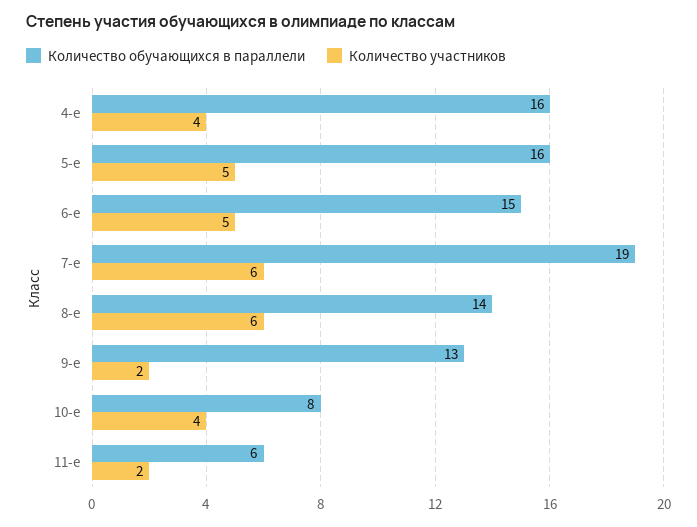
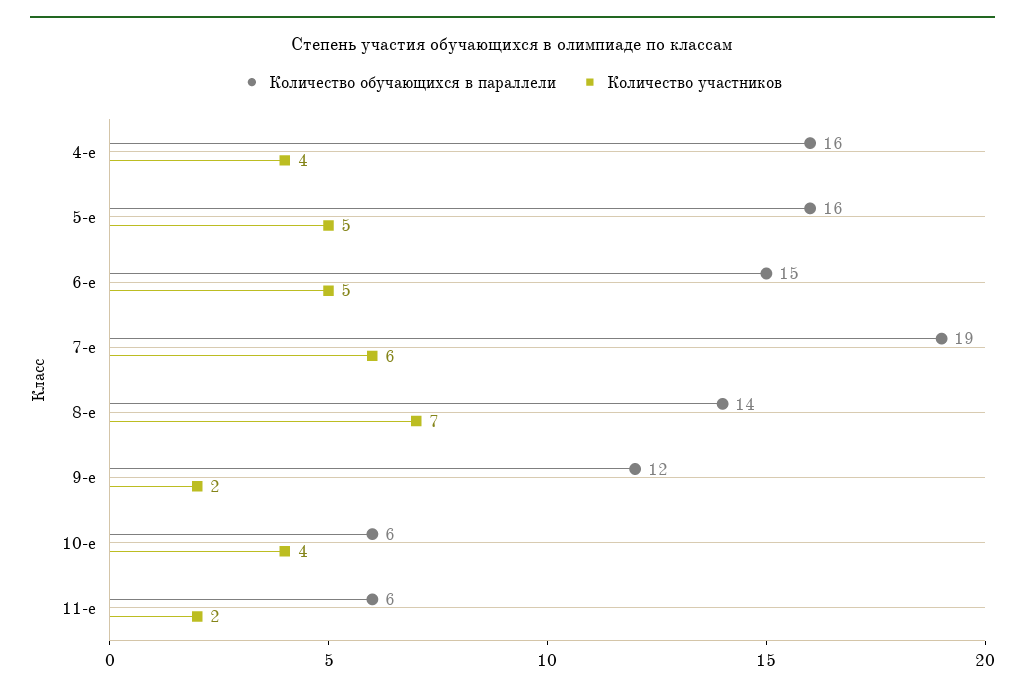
  {
    "Количество обучающихся в параллели": {
      "4-е": 16,
      "5-е": 16,
      "6-е": 15,
      "7-е": 19,
      "8-е": 14,
-     "9-е": 13,
+     "9-е": 12,
-     "10-е": 8,
+     "10-е": 6,
      "11-е": 6
    },
    "Количество участников": {
      "4-е": 4,
      "5-е": 5,
      "6-е": 5,
      "7-е": 6,
-     "8-е": 6,
+     "8-е": 7,
      "9-е": 2,
      "10-е": 4,
      "11-е": 2
    }
  }

